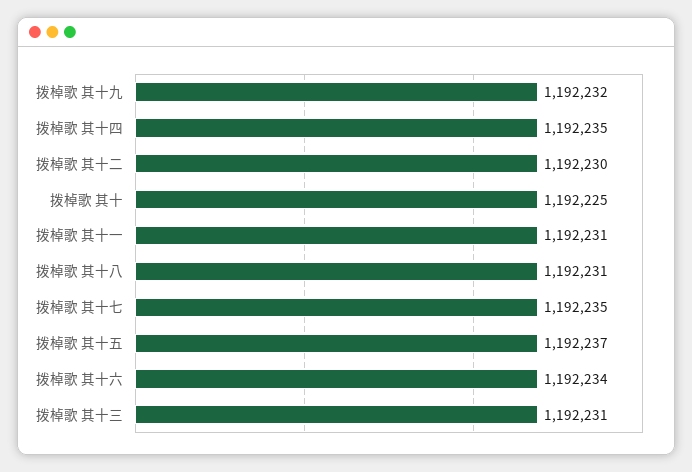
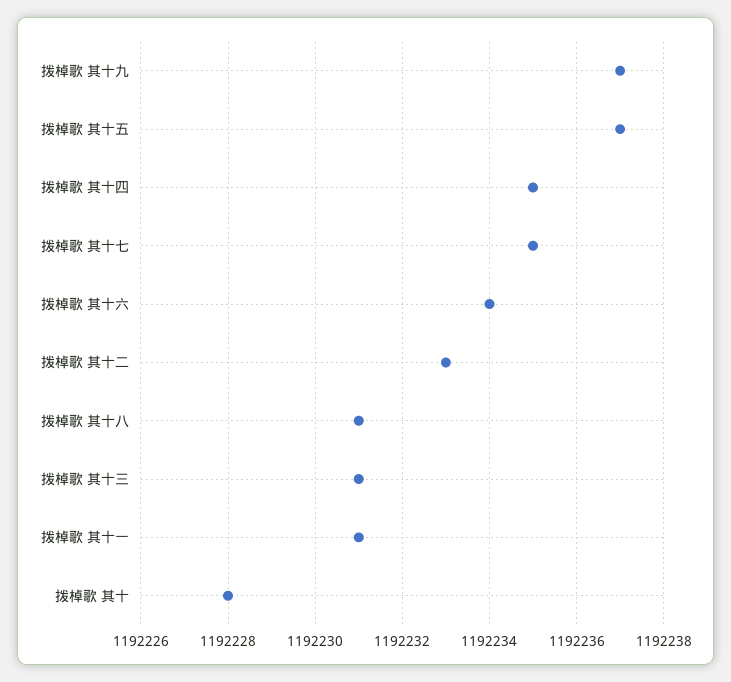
  {
-   "拨棹歌 其十九": 1192232,
+   "拨棹歌 其十九": 1192237,
    "拨棹歌 其十四": 1192235,
-   "拨棹歌 其十二": 1192230,
+   "拨棹歌 其十二": 1192233,
-   "拨棹歌 其十": 1192225,
+   "拨棹歌 其十": 1192228,
    "拨棹歌 其十一": 1192231,
    "拨棹歌 其十八": 1192231,
    "拨棹歌 其十七": 1192235,
    "拨棹歌 其十五": 1192237,
    "拨棹歌 其十六": 1192234,
    "拨棹歌 其十三": 1192231
  }

